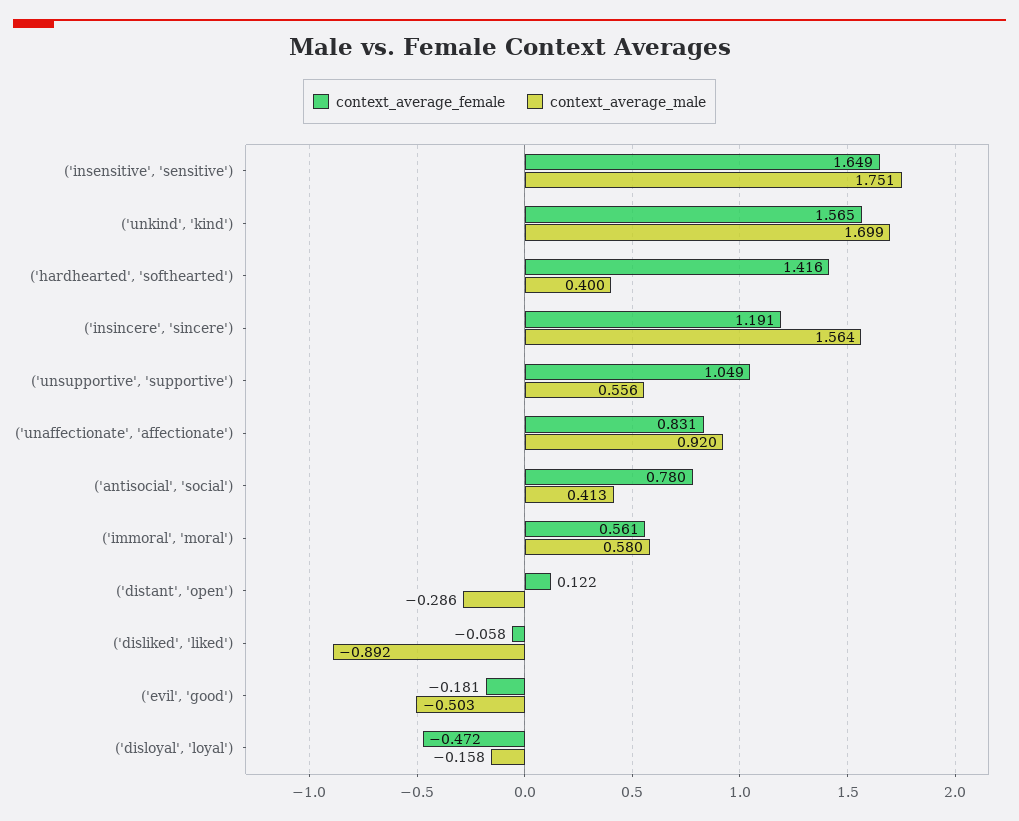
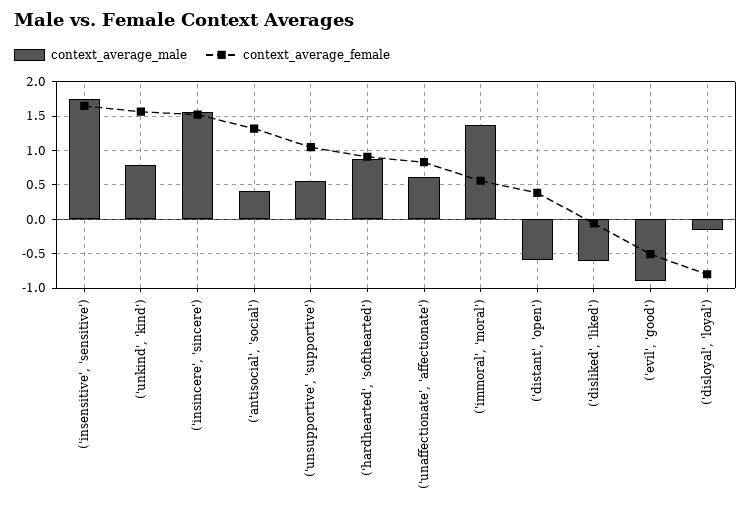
  {
    "context_average_female": {
      "('insensitive', 'sensitive')": 1.649,
      "('unkind', 'kind')": 1.565,
-     "('hardhearted', 'softhearted')": 1.416,
+     "('hardhearted', 'softhearted')": 0.9,
-     "('insincere', 'sincere')": 1.191,
+     "('insincere', 'sincere')": 1.5,
      "('unsupportive', 'supportive')": 1.049,
      "('unaffectionate', 'affectionate')": 0.831,
-     "('antisocial', 'social')": 0.78,
+     "('antisocial', 'social')": 1.3,
      "('immoral', 'moral')": 0.561,
-     "('distant', 'open')": 0.122,
+     "('distant', 'open')": 0.4,
      "('disliked', 'liked')": -0.058,
-     "('evil', 'good')": -0.181,
+     "('evil', 'good')": -0.5,
-     "('disloyal', 'loyal')": -0.472
+     "('disloyal', 'loyal')": -0.8
    },
    "context_average_male": {
      "('insensitive', 'sensitive')": 1.751,
-     "('unkind', 'kind')": 1.699,
+     "('unkind', 'kind')": 0.8,
-     "('hardhearted', 'softhearted')": 0.4,
+     "('hardhearted', 'softhearted')": 0.9,
      "('insincere', 'sincere')": 1.564,
      "('unsupportive', 'supportive')": 0.556,
-     "('unaffectionate', 'affectionate')": 0.92,
+     "('unaffectionate', 'affectionate')": 0.6,
      "('antisocial', 'social')": 0.413,
-     "('immoral', 'moral')": 0.58,
+     "('immoral', 'moral')": 1.4,
-     "('distant', 'open')": -0.286,
+     "('distant', 'open')": -0.6,
-     "('disliked', 'liked')": -0.892,
+     "('disliked', 'liked')": -0.6,
-     "('evil', 'good')": -0.503,
+     "('evil', 'good')": -0.9,
      "('disloyal', 'loyal')": -0.158
    }
  }

